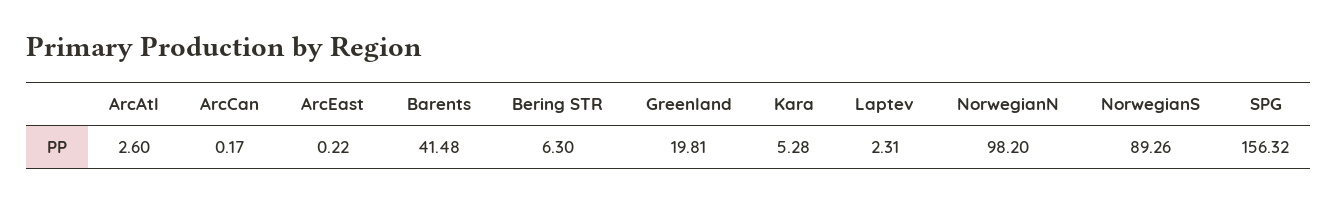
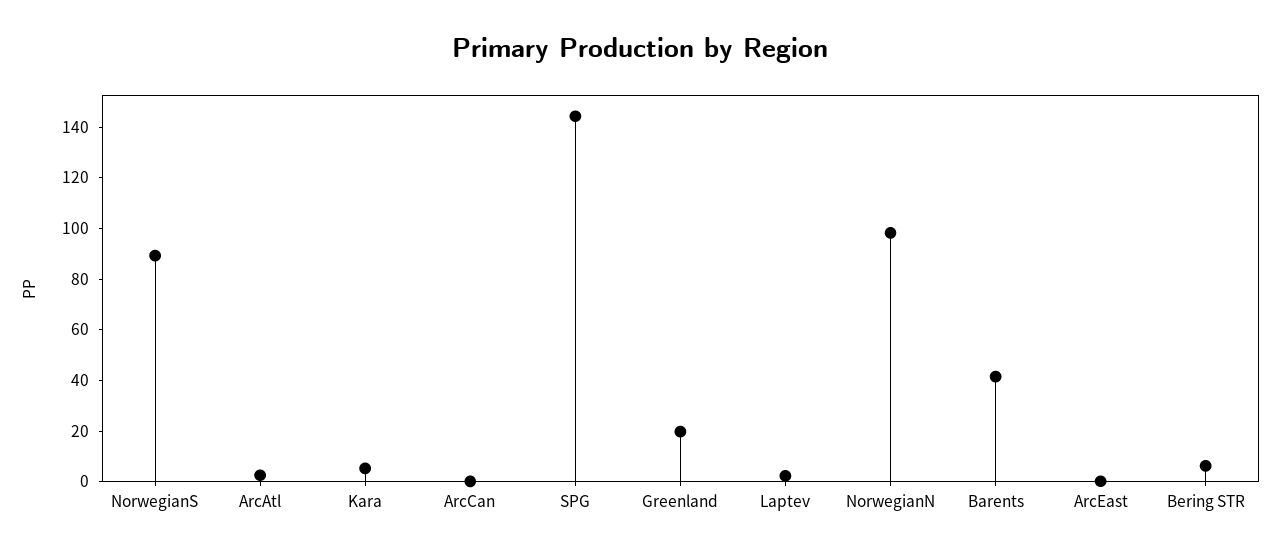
  {
    "ArcAtl": 2.6,
    "ArcCan": 0.17,
    "ArcEast": 0.22,
    "Barents": 41.48,
    "Bering STR": 6.3,
    "Greenland": 19.81,
    "Kara": 5.28,
    "Laptev": 2.31,
    "NorwegianN": 98.2,
    "NorwegianS": 89.26,
-   "SPG": 156.32
+   "SPG": 145
  }

